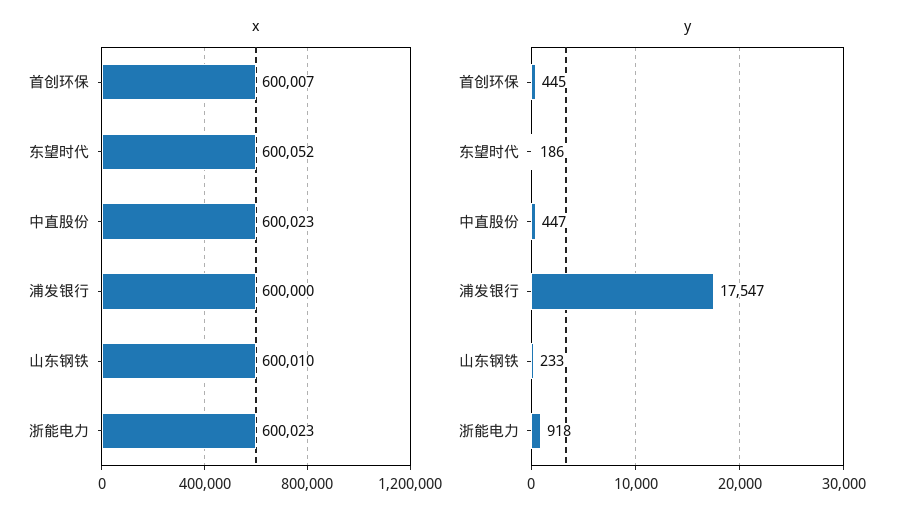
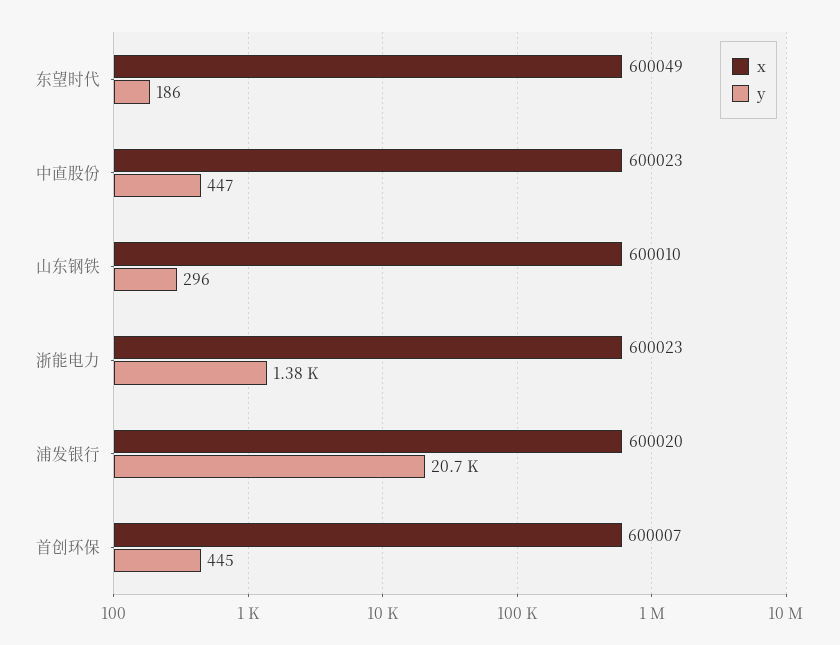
  {
    "x": {
      "首创环保": 600007,
-     "东望时代": 600052,
+     "东望时代": 600049,
      "中直股份": 600023,
-     "浦发银行": 600000,
+     "浦发银行": 600020,
      "山东钢铁": 600010,
      "浙能电力": 600023
    },
    "y": {
      "首创环保": 445,
      "东望时代": 186,
      "中直股份": 447,
-     "浦发银行": 17547,
+     "浦发银行": 20700,
-     "山东钢铁": 233,
+     "山东钢铁": 296,
-     "浙能电力": 918
+     "浙能电力": 1380
    }
  }

